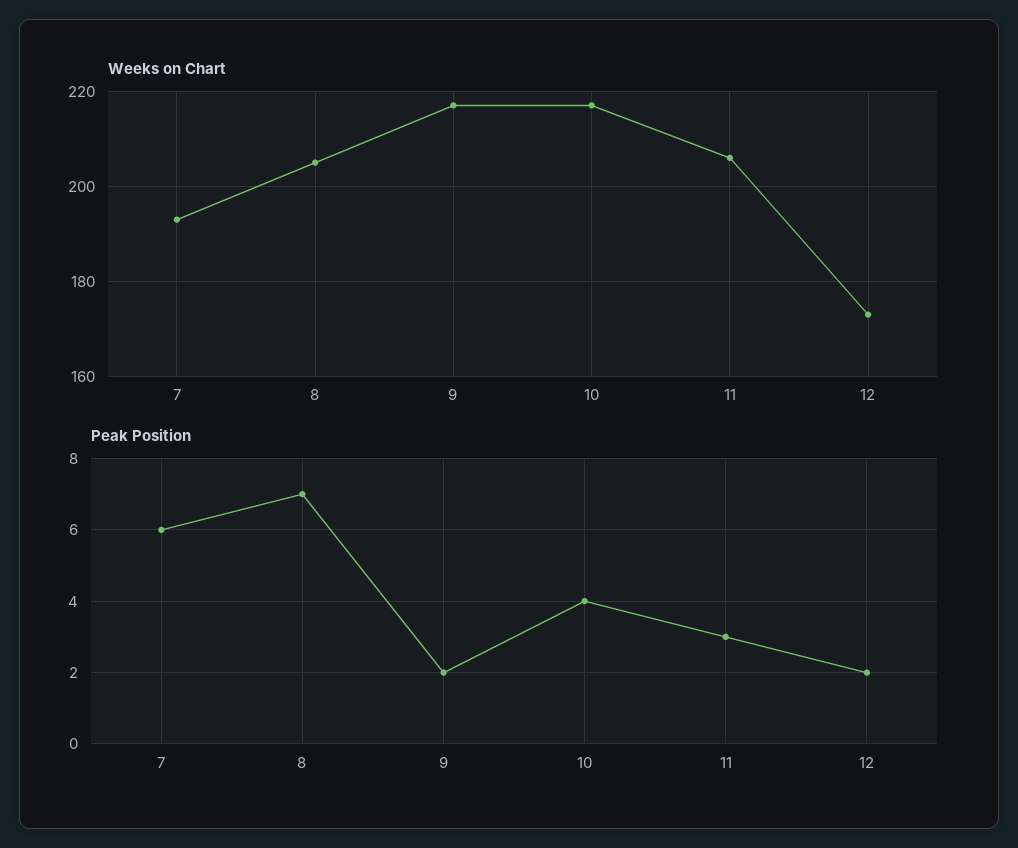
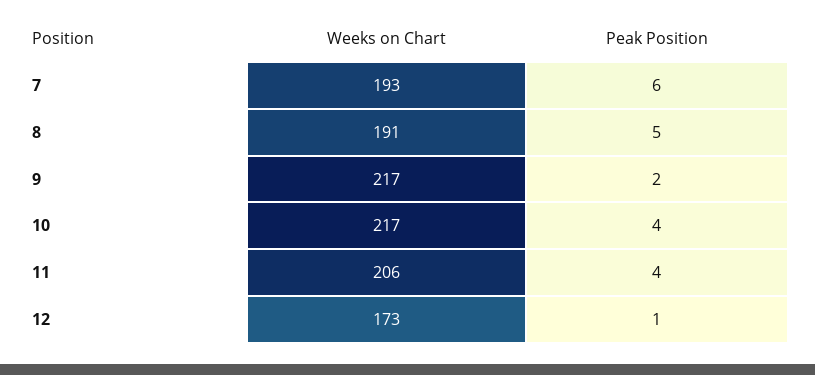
  {
    "Weeks on Chart": {
      "7": 193,
-     "8": 205,
+     "8": 191,
      "9": 217,
      "10": 217,
      "11": 206,
      "12": 173
    },
    "Peak Position": {
      "7": 6,
-     "8": 7,
+     "8": 5,
      "9": 2,
      "10": 4,
-     "11": 3,
+     "11": 4,
-     "12": 2
+     "12": 1
    }
  }

